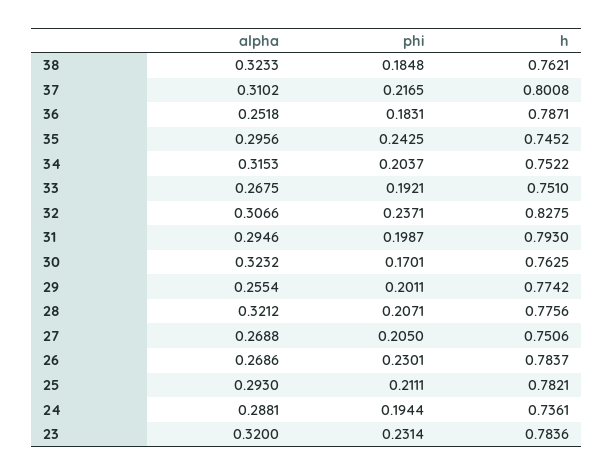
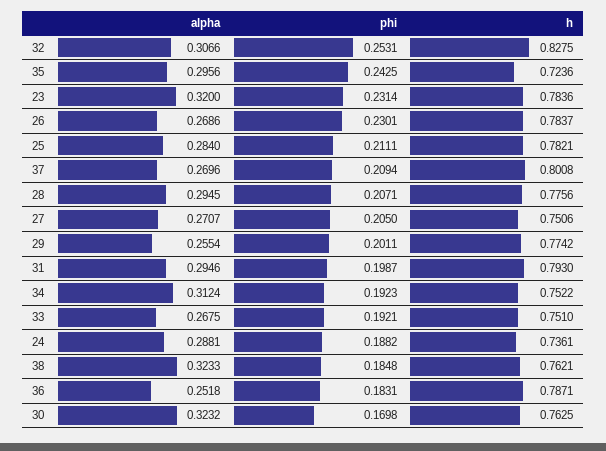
  {
    "alpha": {
      "38": 0.3233,
-     "37": 0.3102,
+     "37": 0.2696,
      "36": 0.2518,
      "35": 0.2956,
-     "34": 0.3153,
+     "34": 0.3124,
      "33": 0.2675,
      "32": 0.3066,
      "31": 0.2946,
      "30": 0.3232,
      "29": 0.2554,
-     "28": 0.3212,
+     "28": 0.2945,
-     "27": 0.2688,
+     "27": 0.2707,
      "26": 0.2686,
-     "25": 0.293,
+     "25": 0.284,
      "24": 0.2881,
      "23": 0.32
    },
    "phi": {
      "38": 0.1848,
-     "37": 0.2165,
+     "37": 0.2094,
      "36": 0.1831,
      "35": 0.2425,
-     "34": 0.2037,
+     "34": 0.1923,
      "33": 0.1921,
-     "32": 0.2371,
+     "32": 0.2531,
      "31": 0.1987,
-     "30": 0.1701,
+     "30": 0.1698,
      "29": 0.2011,
      "28": 0.2071,
      "27": 0.205,
      "26": 0.2301,
      "25": 0.2111,
-     "24": 0.1944,
+     "24": 0.1882,
      "23": 0.2314
    },
    "h": {
      "38": 0.7621,
      "37": 0.8008,
      "36": 0.7871,
-     "35": 0.7452,
+     "35": 0.7236,
      "34": 0.7522,
      "33": 0.751,
      "32": 0.8275,
      "31": 0.793,
      "30": 0.7625,
      "29": 0.7742,
      "28": 0.7756,
      "27": 0.7506,
      "26": 0.7837,
      "25": 0.7821,
      "24": 0.7361,
      "23": 0.7836
    }
  }

